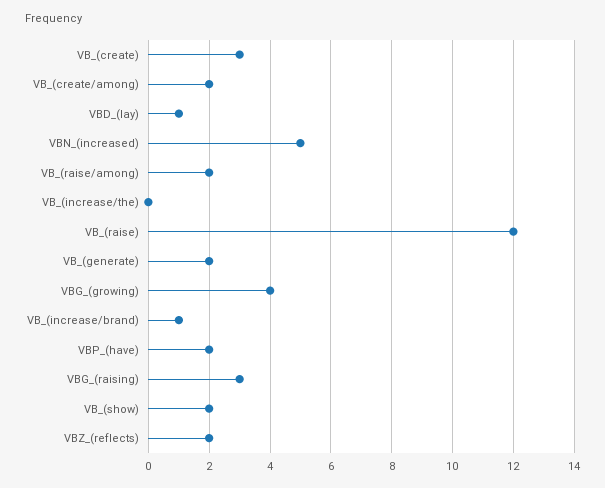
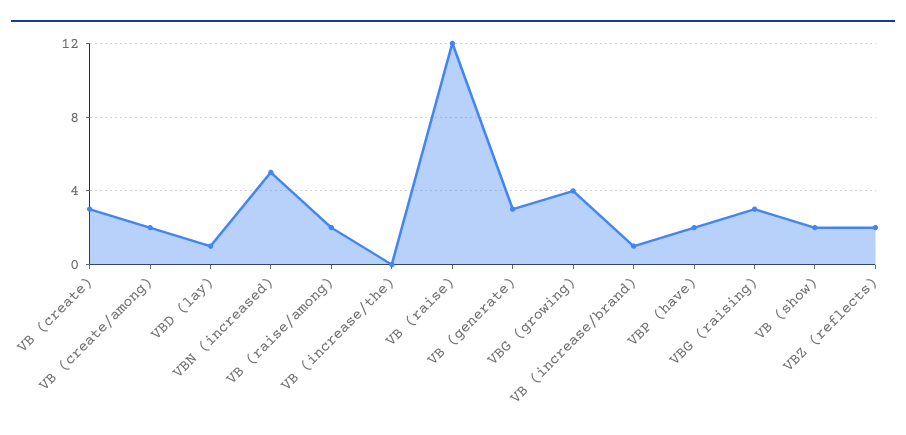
  {
    "VB_(create)": 3,
    "VB_(create/among)": 2,
    "VBD_(lay)": 1,
    "VBN_(increased)": 5,
    "VB_(raise/among)": 2,
    "VB_(increase/the)": 0,
    "VB_(raise)": 12,
-   "VB_(generate)": 2,
+   "VB_(generate)": 3,
    "VBG_(growing)": 4,
    "VB_(increase/brand)": 1,
    "VBP_(have)": 2,
    "VBG_(raising)": 3,
    "VB_(show)": 2,
    "VBZ_(reflects)": 2
  }

